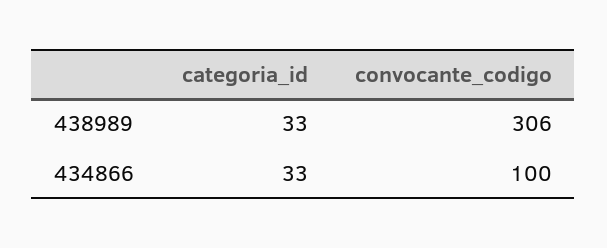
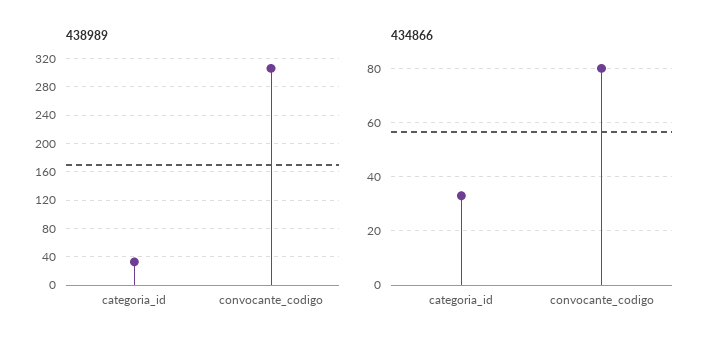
  {
    "438989": {
      "categoria_id": 33,
      "convocante_codigo": 306
    },
    "434866": {
      "categoria_id": 33,
-     "convocante_codigo": 100
+     "convocante_codigo": 80
    }
  }

